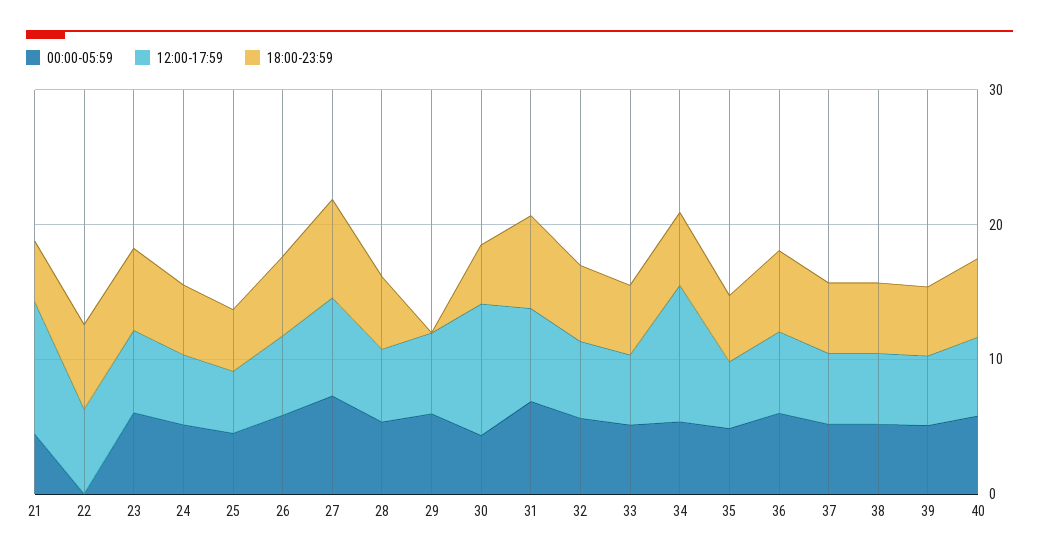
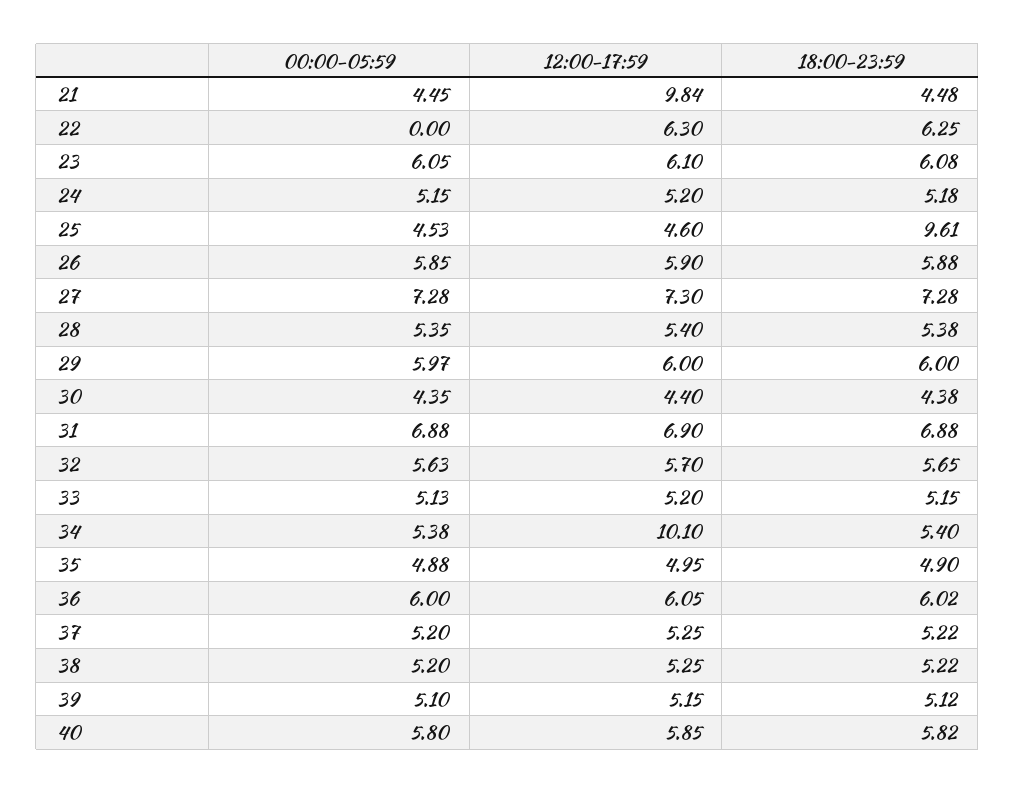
  {
    "00:00-05:59": {
      "21": 4.45,
      "22": 0,
      "23": 6.05,
      "24": 5.15,
      "25": 4.53,
      "26": 5.85,
      "27": 7.28,
      "28": 5.35,
      "29": 5.97,
      "30": 4.35,
      "31": 6.88,
      "32": 5.63,
      "33": 5.13,
      "34": 5.38,
      "35": 4.88,
      "36": 6,
      "37": 5.2,
      "38": 5.2,
      "39": 5.1,
      "40": 5.8
    },
    "12:00-17:59": {
      "21": 9.84,
      "22": 6.3,
      "23": 6.1,
      "24": 5.2,
      "25": 4.6,
      "26": 5.9,
      "27": 7.3,
      "28": 5.4,
      "29": 6,
-     "30": 10,
+     "30": 4.4,
      "31": 6.9,
      "32": 5.7,
      "33": 5.2,
      "34": 10.1,
      "35": 4.95,
      "36": 6.05,
      "37": 5.25,
      "38": 5.25,
      "39": 5.15,
      "40": 5.85
    },
    "18:00-23:59": {
      "21": 4.48,
      "22": 6.25,
      "23": 6.08,
      "24": 5.18,
-     "25": 4,
+     "25": 9.61,
      "26": 5.88,
      "27": 7.28,
      "28": 5.38,
-     "29": 0,
+     "29": 6,
      "30": 4.38,
      "31": 6.88,
      "32": 5.65,
      "33": 5.15,
      "34": 5.4,
      "35": 4.9,
      "36": 6.02,
      "37": 5.22,
      "38": 5.22,
      "39": 5.12,
      "40": 5.82
    }
  }

